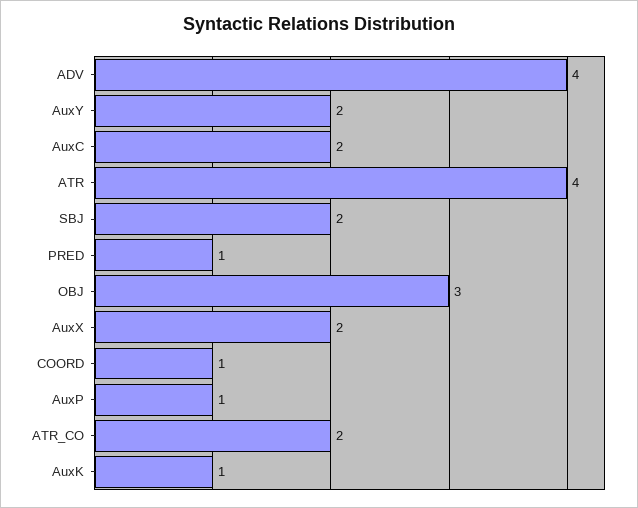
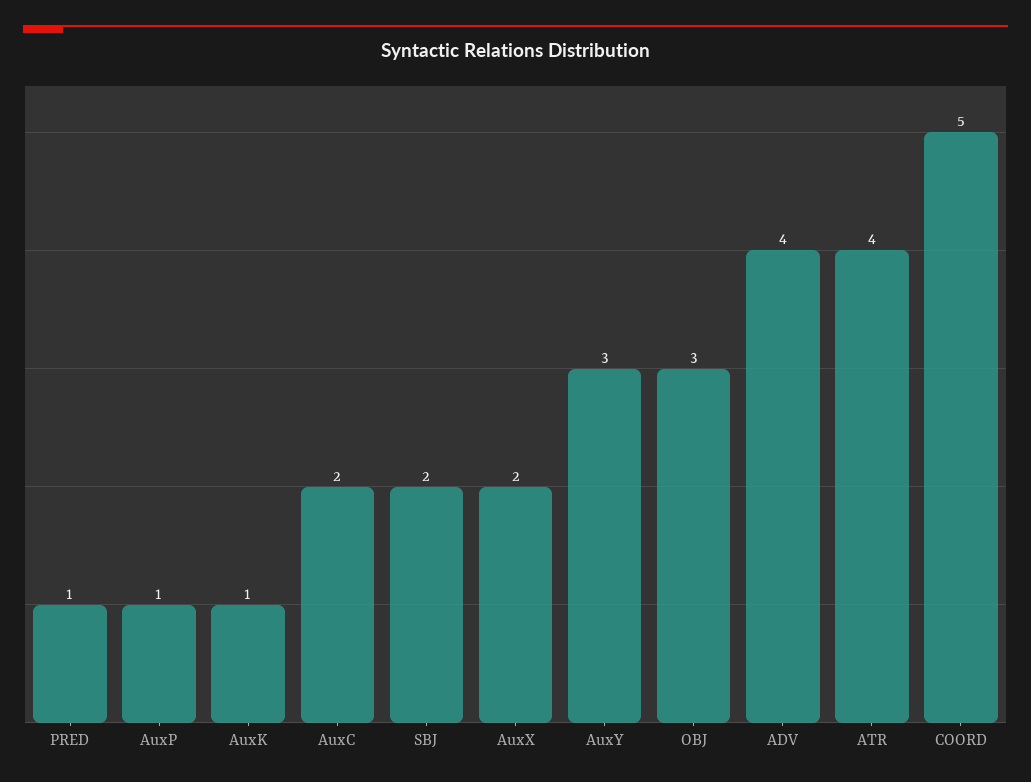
  {
    "ADV": 4,
-   "AuxY": 2,
+   "AuxY": 3,
    "AuxC": 2,
    "ATR": 4,
    "SBJ": 2,
    "PRED": 1,
    "OBJ": 3,
    "AuxX": 2,
-   "COORD": 1,
+   "COORD": 5,
    "AuxP": 1,
-   "ATR_CO": 2,
    "AuxK": 1
  }

